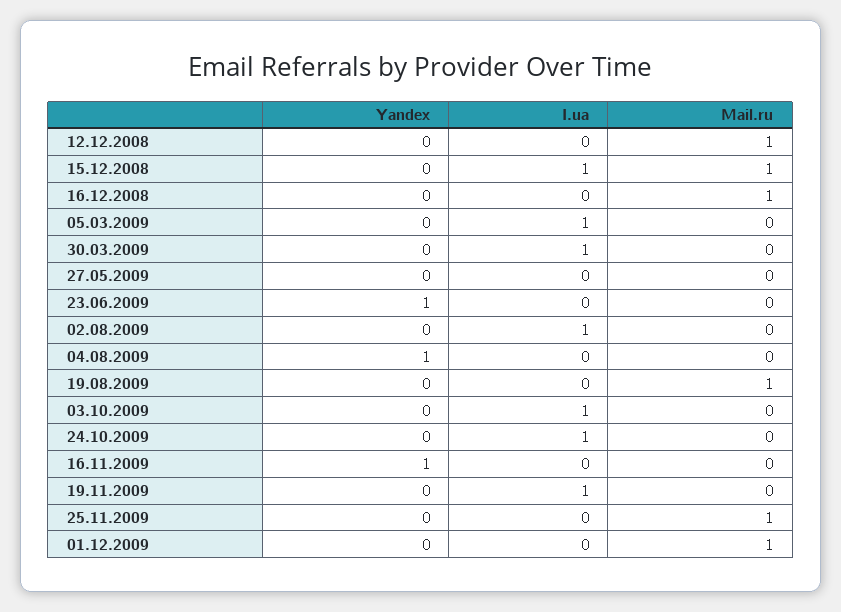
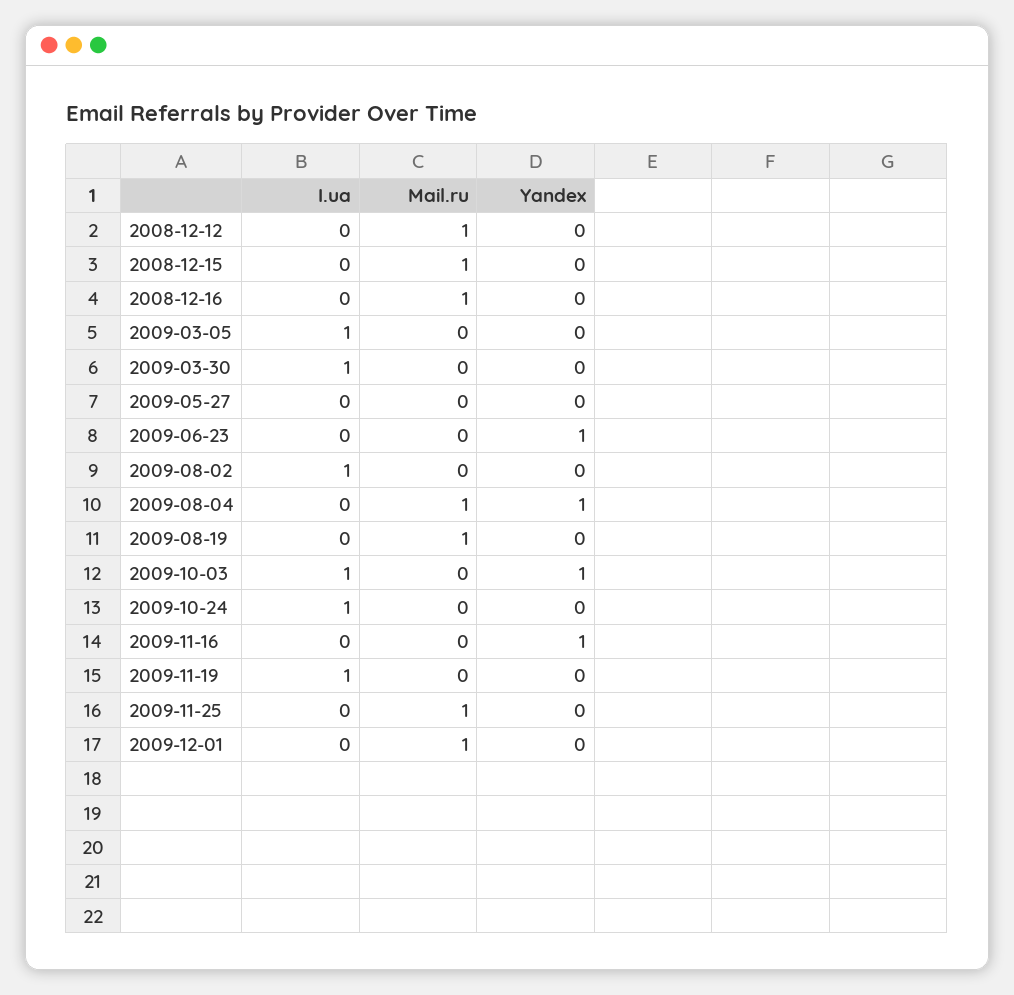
  {
    "Yandex": {
      "12.12.2008": 0,
      "15.12.2008": 0,
      "16.12.2008": 0,
      "05.03.2009": 0,
      "30.03.2009": 0,
      "27.05.2009": 0,
      "23.06.2009": 1,
      "02.08.2009": 0,
      "04.08.2009": 1,
      "19.08.2009": 0,
-     "03.10.2009": 0,
+     "03.10.2009": 1,
      "24.10.2009": 0,
      "16.11.2009": 1,
      "19.11.2009": 0,
      "25.11.2009": 0,
      "01.12.2009": 0
    },
    "I.ua": {
      "12.12.2008": 0,
-     "15.12.2008": 1,
+     "15.12.2008": 0,
      "16.12.2008": 0,
      "05.03.2009": 1,
      "30.03.2009": 1,
      "27.05.2009": 0,
      "23.06.2009": 0,
      "02.08.2009": 1,
      "04.08.2009": 0,
      "19.08.2009": 0,
      "03.10.2009": 1,
      "24.10.2009": 1,
      "16.11.2009": 0,
      "19.11.2009": 1,
      "25.11.2009": 0,
      "01.12.2009": 0
    },
    "Mail.ru": {
      "12.12.2008": 1,
      "15.12.2008": 1,
      "16.12.2008": 1,
      "05.03.2009": 0,
      "30.03.2009": 0,
      "27.05.2009": 0,
      "23.06.2009": 0,
      "02.08.2009": 0,
-     "04.08.2009": 0,
+     "04.08.2009": 1,
      "19.08.2009": 1,
      "03.10.2009": 0,
      "24.10.2009": 0,
      "16.11.2009": 0,
      "19.11.2009": 0,
      "25.11.2009": 1,
      "01.12.2009": 1
    }
  }

